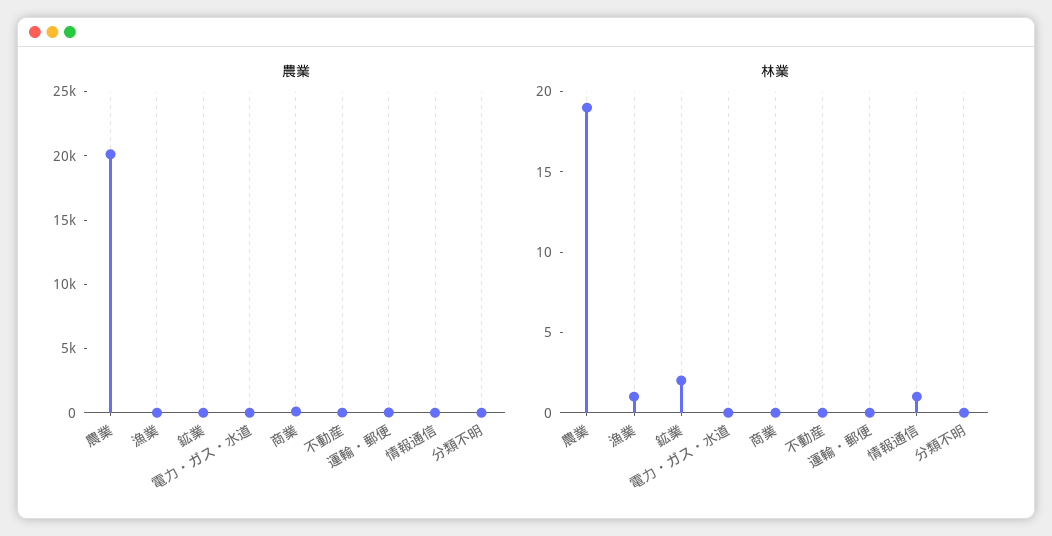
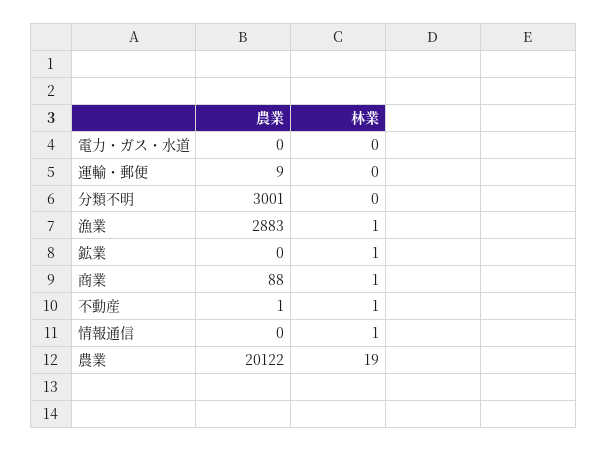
  {
    "農業": {
      "農業": 20122,
-     "漁業": 0,
+     "漁業": 2883,
      "鉱業": 0,
      "電力・ガス・水道": 0,
      "商業": 88,
      "不動産": 1,
      "運輸・郵便": 9,
      "情報通信": 0,
-     "分類不明": 0
+     "分類不明": 3001
    },
    "林業": {
      "農業": 19,
      "漁業": 1,
-     "鉱業": 2,
+     "鉱業": 1,
      "電力・ガス・水道": 0,
-     "商業": 0,
+     "商業": 1,
-     "不動産": 0,
+     "不動産": 1,
      "運輸・郵便": 0,
      "情報通信": 1,
      "分類不明": 0
    }
  }

